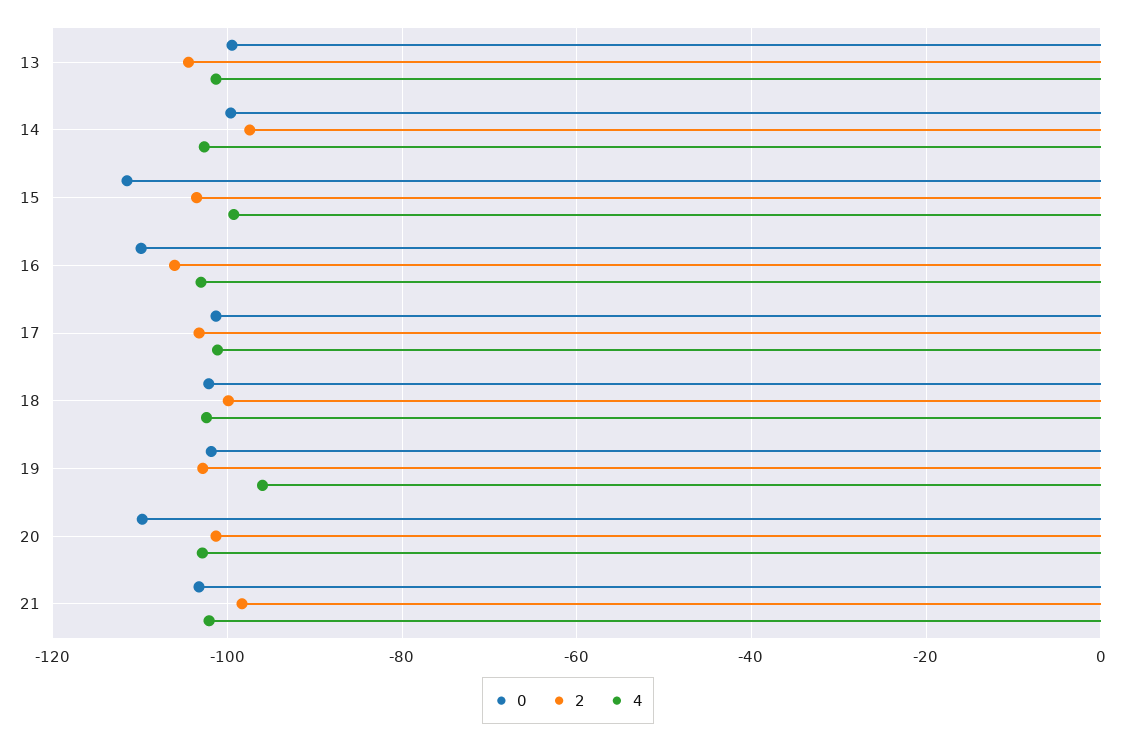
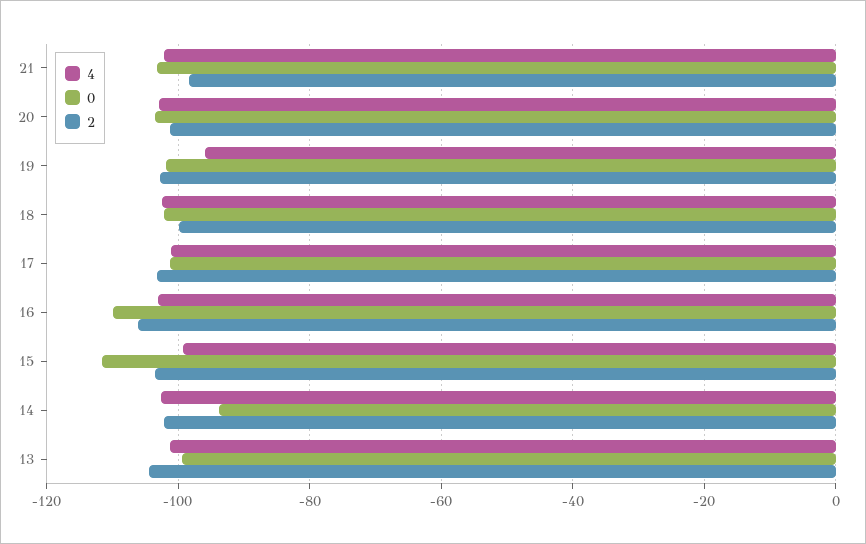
  {
    "0": {
      "13": -100,
-     "14": -100,
+     "14": -94,
      "15": -112,
      "16": -110,
      "17": -102,
      "18": -102,
      "19": -102,
-     "20": -110,
+     "20": -104,
      "21": -104
    },
    "2": {
      "13": -104,
-     "14": -98,
+     "14": -102,
      "15": -104,
      "16": -106,
      "17": -104,
      "18": -100,
      "19": -102,
      "20": -102,
      "21": -98
    },
    "4": {
      "13": -102,
      "14": -102,
      "15": -100,
      "16": -104,
      "17": -102,
      "18": -102,
      "19": -96,
      "20": -102,
      "21": -102
    }
  }

